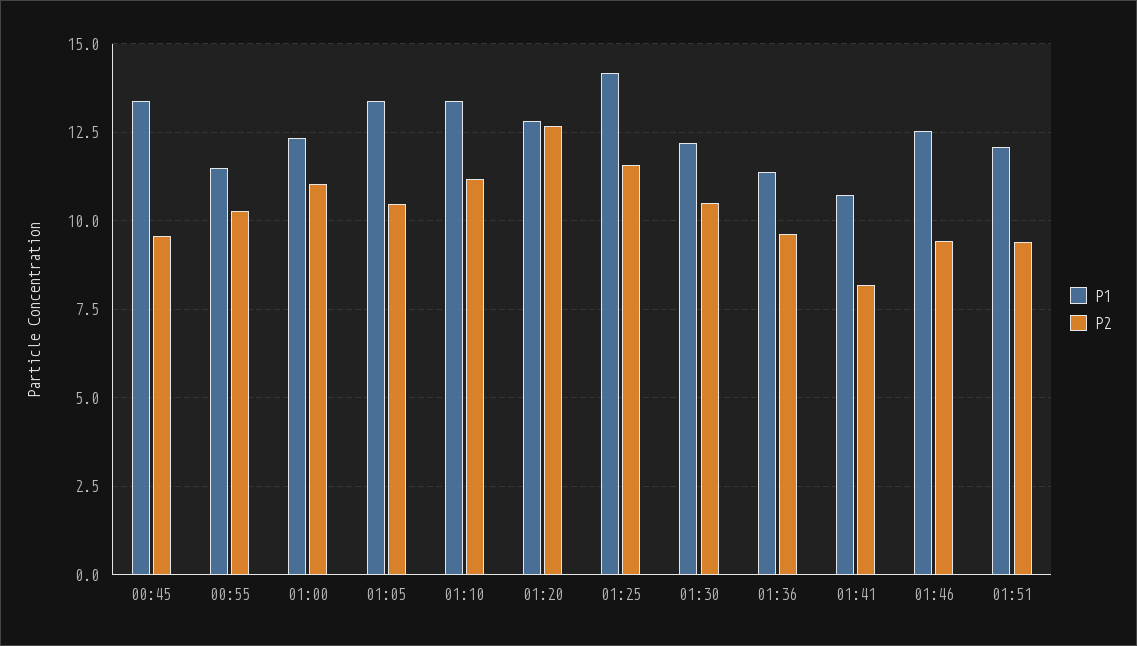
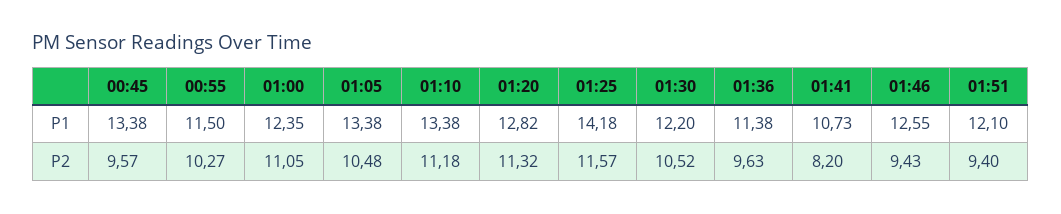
  {
    "P1": {
      "00:45": 13.38,
      "00:55": 11.5,
      "01:00": 12.35,
      "01:05": 13.38,
      "01:10": 13.38,
      "01:20": 12.82,
      "01:25": 14.18,
      "01:30": 12.2,
      "01:36": 11.38,
      "01:41": 10.73,
      "01:46": 12.55,
      "01:51": 12.1
    },
    "P2": {
      "00:45": 9.57,
      "00:55": 10.27,
      "01:00": 11.05,
      "01:05": 10.48,
      "01:10": 11.18,
-     "01:20": 12.75,
+     "01:20": 11.32,
      "01:25": 11.57,
      "01:30": 10.52,
      "01:36": 9.63,
      "01:41": 8.2,
      "01:46": 9.43,
      "01:51": 9.4
    }
  }

